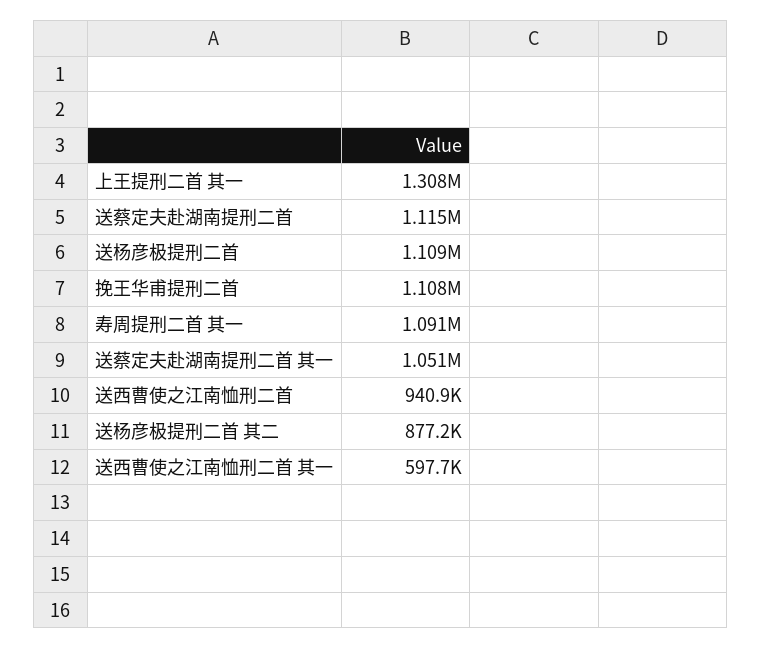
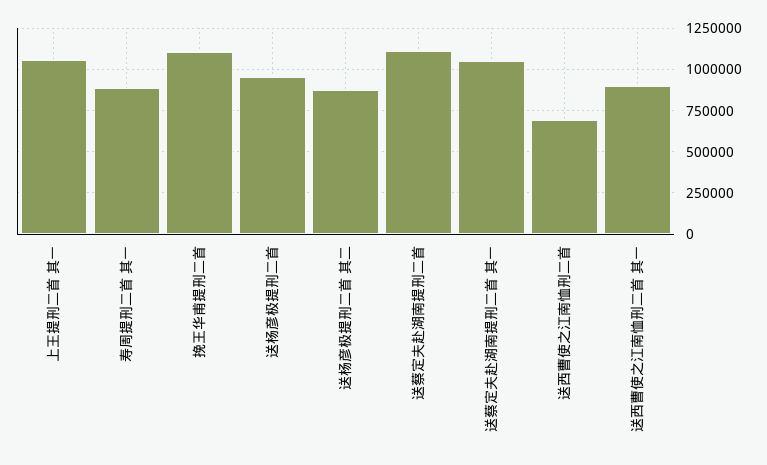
  {
-   "上王提刑二首 其一": 1308000,
+   "上王提刑二首 其一": 1050000,
    "送蔡定夫赴湖南提刑二首": 1115000,
-   "送杨彦极提刑二首": 1109000,
+   "送杨彦极提刑二首": 950000,
    "挽王华甫提刑二首": 1108000,
-   "寿周提刑二首 其一": 1091000,
+   "寿周提刑二首 其一": 900000,
    "送蔡定夫赴湖南提刑二首 其一": 1051000,
-   "送西曹使之江南恤刑二首": 940900,
+   "送西曹使之江南恤刑二首": 700000,
    "送杨彦极提刑二首 其二": 877200,
-   "送西曹使之江南恤刑二首 其一": 597700
+   "送西曹使之江南恤刑二首 其一": 900000
  }

